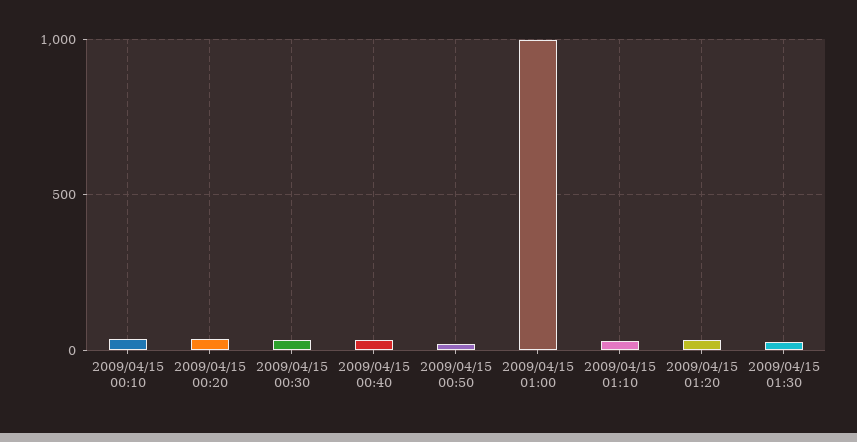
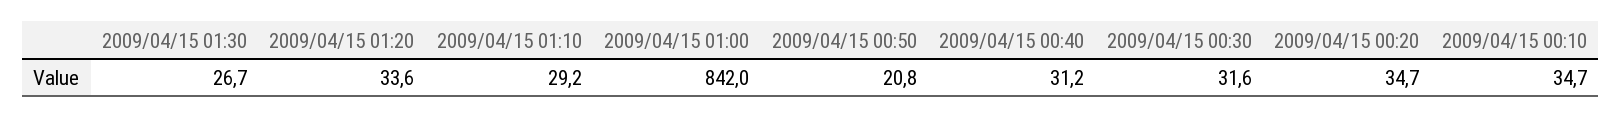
  {
    "2009/04/15 00:10": 34.7,
    "2009/04/15 00:20": 34.7,
    "2009/04/15 00:30": 31.6,
    "2009/04/15 00:40": 31.2,
    "2009/04/15 00:50": 20.8,
-   "2009/04/15 01:00": 1000,
+   "2009/04/15 01:00": 842,
    "2009/04/15 01:10": 29.2,
    "2009/04/15 01:20": 33.6,
    "2009/04/15 01:30": 26.7
  }

